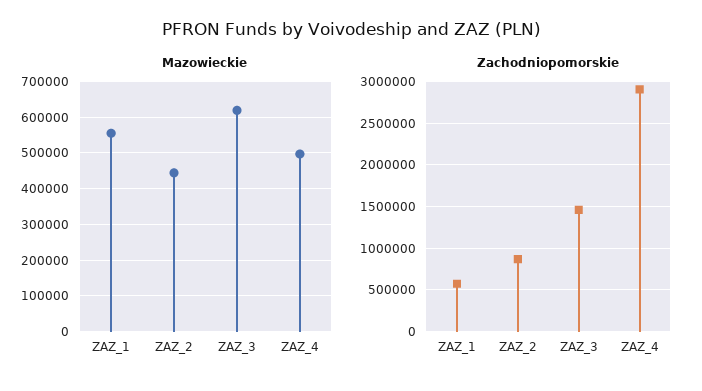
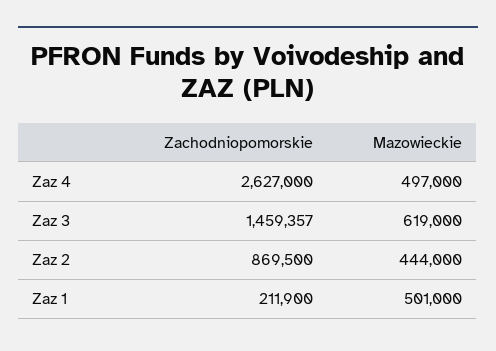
  {
    "Mazowieckie": {
-     "ZAZ_1": 560000,
+     "ZAZ_1": 501000,
      "ZAZ_2": 444000,
      "ZAZ_3": 619000,
      "ZAZ_4": 497000
    },
    "Zachodniopomorskie": {
-     "ZAZ_1": 600000,
+     "ZAZ_1": 211900,
      "ZAZ_2": 869500,
      "ZAZ_3": 1459357,
-     "ZAZ_4": 2900000
+     "ZAZ_4": 2627000
    }
  }

